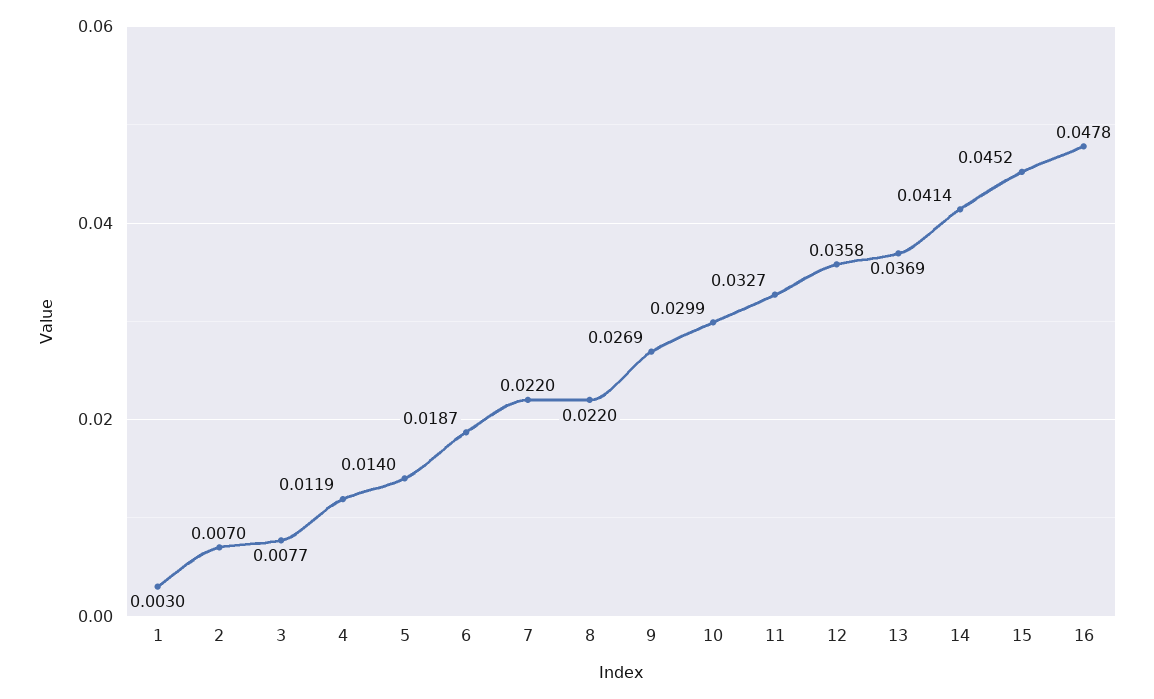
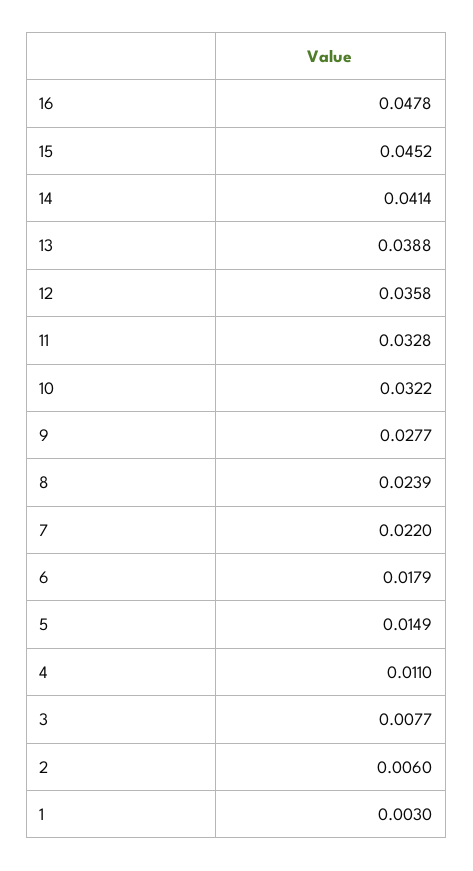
  {
    "1": 0.003,
-   "2": 0.007,
+   "2": 0.006,
    "3": 0.0077,
-   "4": 0.0119,
+   "4": 0.011,
-   "5": 0.014,
+   "5": 0.0149,
-   "6": 0.0187,
+   "6": 0.0179,
    "7": 0.022,
-   "8": 0.022,
+   "8": 0.0239,
-   "9": 0.0269,
+   "9": 0.0277,
-   "10": 0.0299,
+   "10": 0.0322,
-   "11": 0.0327,
+   "11": 0.0328,
    "12": 0.0358,
-   "13": 0.0369,
+   "13": 0.0388,
    "14": 0.0414,
    "15": 0.0452,
    "16": 0.0478
  }

